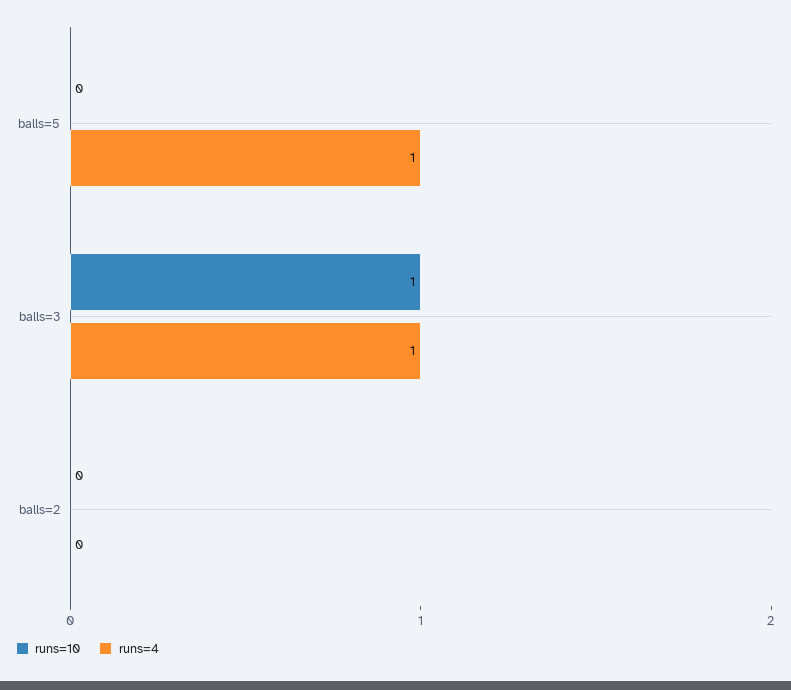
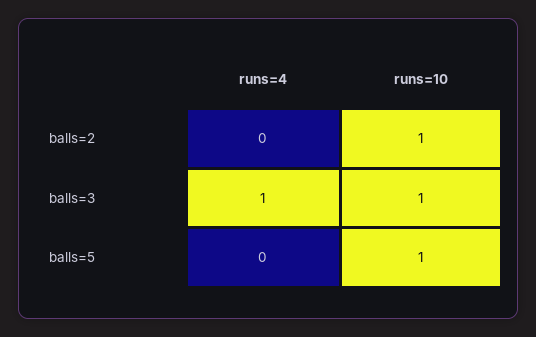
  {
    "runs=10": {
-     "balls=5": 0,
+     "balls=5": 1,
      "balls=3": 1,
-     "balls=2": 0
+     "balls=2": 1
    },
    "runs=4": {
-     "balls=5": 1,
+     "balls=5": 0,
      "balls=3": 1,
      "balls=2": 0
    }
  }

